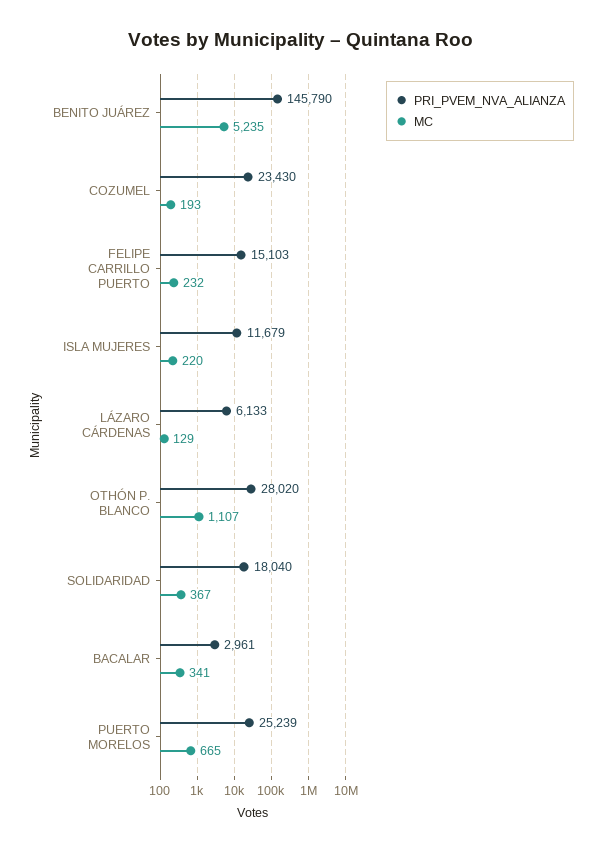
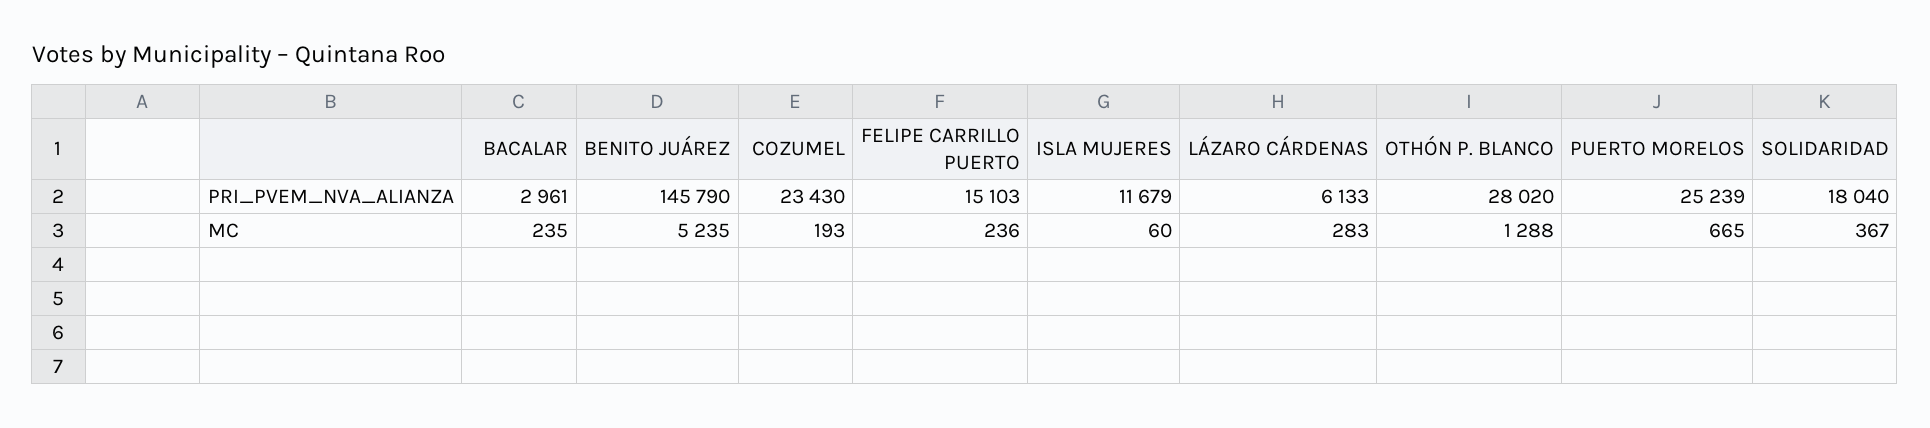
  {
    "PRI_PVEM_NVA_ALIANZA": {
      "BENITO JUÁREZ": 145790,
      "COZUMEL": 23430,
      "FELIPE CARRILLO PUERTO": 15103,
      "ISLA MUJERES": 11679,
      "LÁZARO CÁRDENAS": 6133,
      "OTHÓN P. BLANCO": 28020,
      "SOLIDARIDAD": 18040,
      "BACALAR": 2961,
      "PUERTO MORELOS": 25239
    },
    "MC": {
      "BENITO JUÁREZ": 5235,
      "COZUMEL": 193,
-     "FELIPE CARRILLO PUERTO": 232,
+     "FELIPE CARRILLO PUERTO": 236,
-     "ISLA MUJERES": 220,
+     "ISLA MUJERES": 60,
-     "LÁZARO CÁRDENAS": 129,
+     "LÁZARO CÁRDENAS": 283,
-     "OTHÓN P. BLANCO": 1107,
+     "OTHÓN P. BLANCO": 1288,
      "SOLIDARIDAD": 367,
-     "BACALAR": 341,
+     "BACALAR": 235,
      "PUERTO MORELOS": 665
    }
  }

